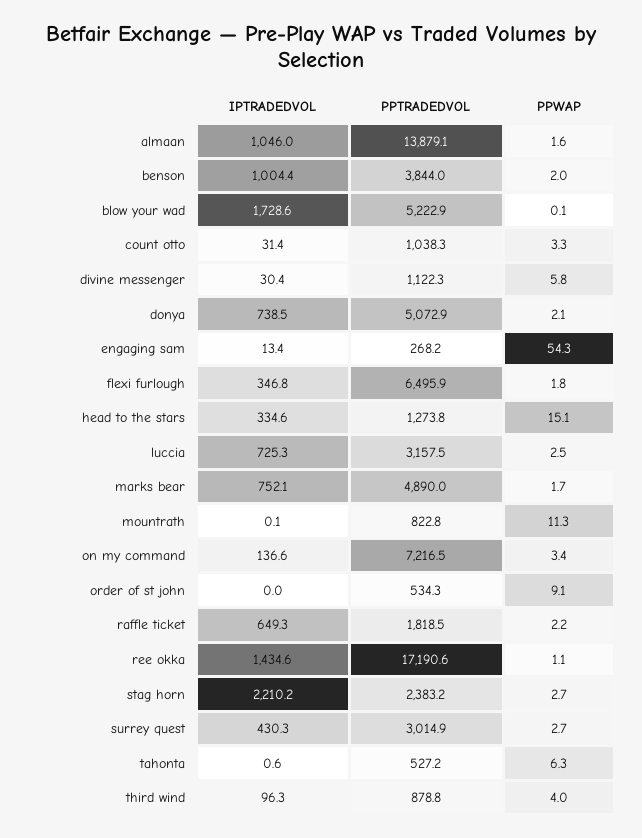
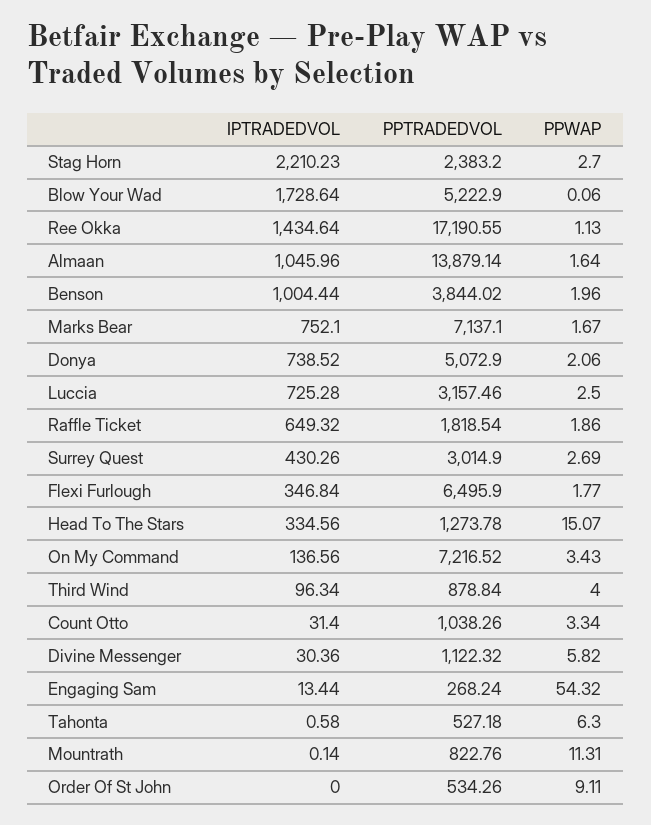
  {
    "IPTRADEDVOL": {
      "almaan": 1045.96,
      "benson": 1004.44,
      "blow your wad": 1728.64,
      "count otto": 31.4,
      "divine messenger": 30.36,
      "donya": 738.52,
      "engaging sam": 13.44,
      "flexi furlough": 346.84,
      "head to the stars": 334.56,
      "luccia": 725.28,
      "marks bear": 752.1,
      "mountrath": 0.14,
      "on my command": 136.56,
      "order of st john": 0,
      "raffle ticket": 649.32,
      "ree okka": 1434.64,
      "stag horn": 2210.23,
      "surrey quest": 430.26,
      "tahonta": 0.58,
      "third wind": 96.34
    },
    "PPTRADEDVOL": {
      "almaan": 13879.14,
      "benson": 3844.02,
      "blow your wad": 5222.9,
      "count otto": 1038.26,
      "divine messenger": 1122.32,
      "donya": 5072.9,
      "engaging sam": 268.24,
      "flexi furlough": 6495.9,
      "head to the stars": 1273.78,
      "luccia": 3157.46,
-     "marks bear": 4890,
+     "marks bear": 7137.1,
      "mountrath": 822.76,
      "on my command": 7216.52,
      "order of st john": 534.26,
      "raffle ticket": 1818.54,
      "ree okka": 17190.55,
      "stag horn": 2383.2,
      "surrey quest": 3014.9,
      "tahonta": 527.18,
      "third wind": 878.84
    },
    "PPWAP": {
      "almaan": 1.64,
      "benson": 1.96,
      "blow your wad": 0.06,
      "count otto": 3.34,
      "divine messenger": 5.82,
      "donya": 2.06,
      "engaging sam": 54.32,
      "flexi furlough": 1.77,
      "head to the stars": 15.07,
      "luccia": 2.5,
      "marks bear": 1.67,
      "mountrath": 11.31,
      "on my command": 3.43,
      "order of st john": 9.11,
-     "raffle ticket": 2.2,
+     "raffle ticket": 1.86,
      "ree okka": 1.13,
      "stag horn": 2.7,
      "surrey quest": 2.69,
      "tahonta": 6.3,
      "third wind": 4
    }
  }

